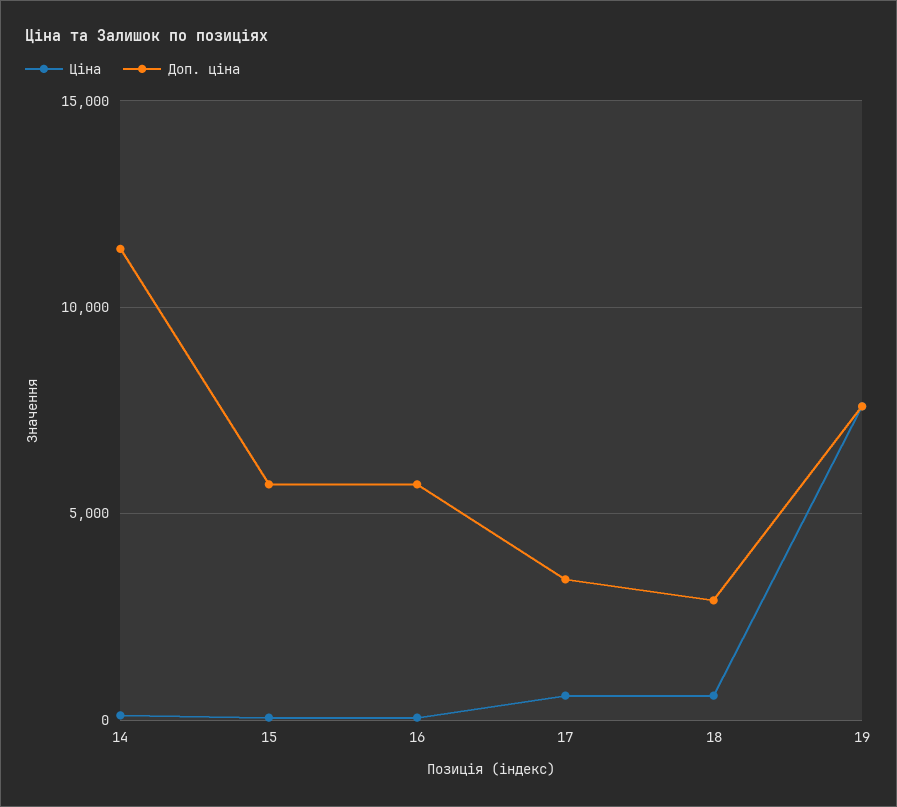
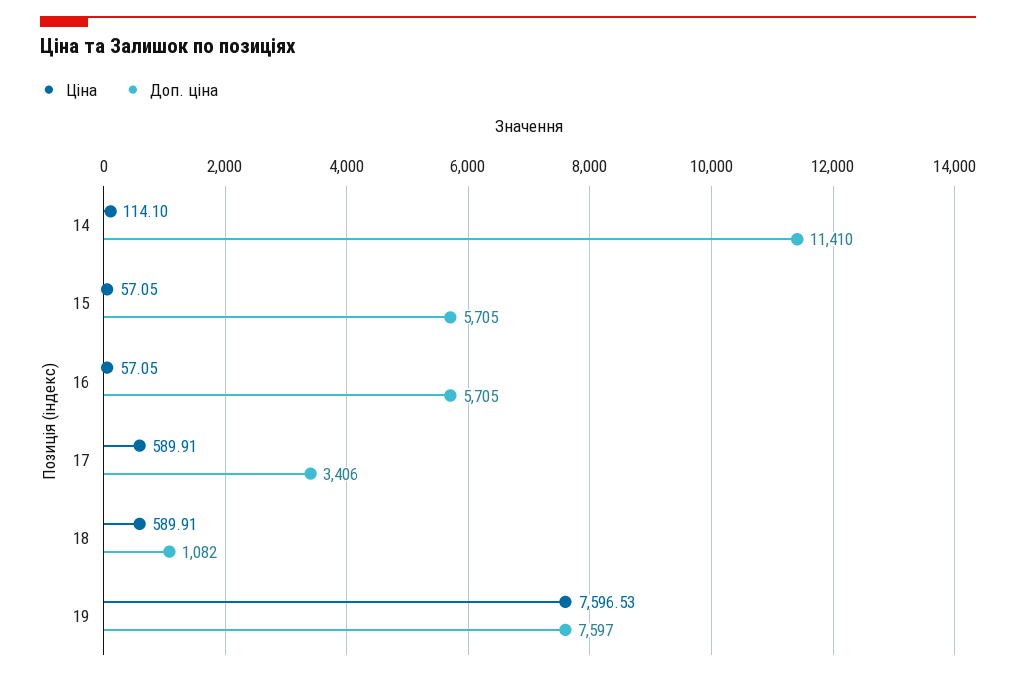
  {
    "Ціна": {
      "14": 114.1,
      "15": 57.05,
      "16": 57.05,
      "17": 589.91,
      "18": 589.91,
      "19": 7596.53
    },
    "Доп. ціна": {
      "14": 11410,
      "15": 5705,
      "16": 5705,
      "17": 3406,
-     "18": 3000,
+     "18": 1082,
      "19": 7597
    }
  }

